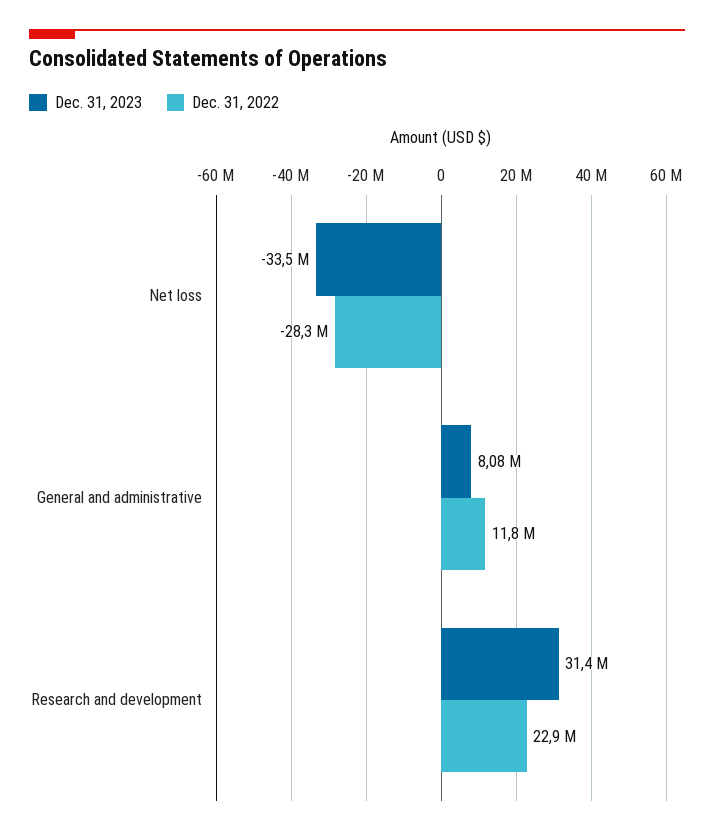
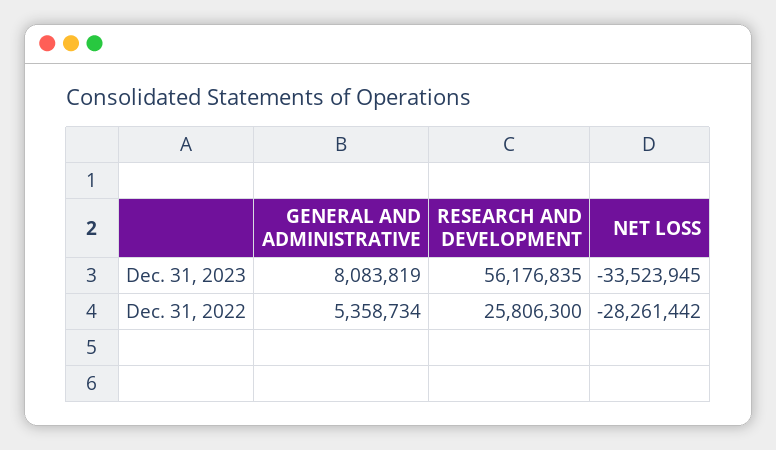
  {
    "Dec. 31, 2023": {
      "Net loss": -33523945,
      "General and administrative": 8083819,
-     "Research and development": 31400000
+     "Research and development": 56176835
    },
    "Dec. 31, 2022": {
      "Net loss": -28261442,
-     "General and administrative": 11800000,
+     "General and administrative": 5358734,
-     "Research and development": 22900000
+     "Research and development": 25806300
    }
  }

